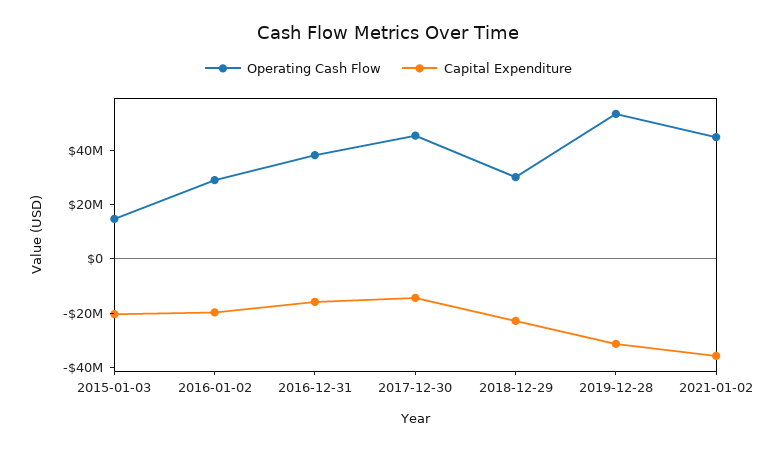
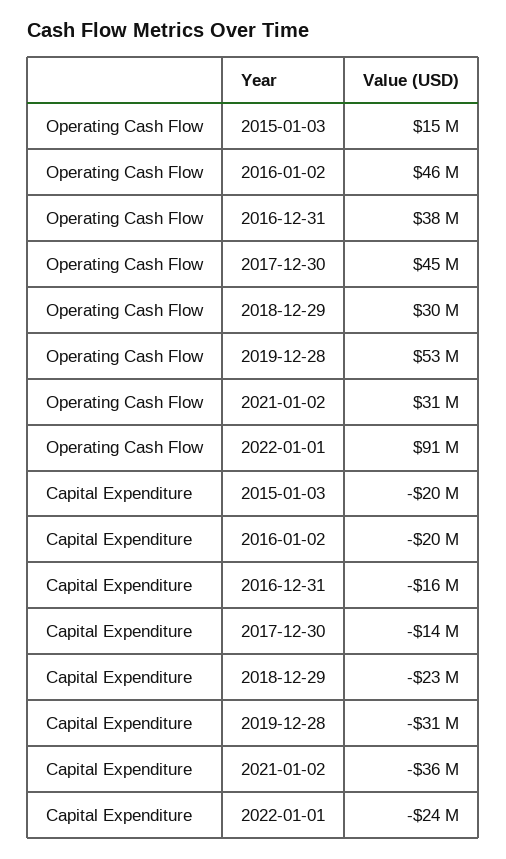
  {
    "Operating Cash Flow": {
      "2015-01-03": 15000000,
-     "2016-01-02": 30000000,
+     "2016-01-02": 46000000,
      "2016-12-31": 38000000,
      "2017-12-30": 45000000,
      "2018-12-29": 30000000,
      "2019-12-28": 53000000,
-     "2021-01-02": 45000000
+     "2021-01-02": 31000000,
+     "2022-01-01": 91000000
    },
    "Capital Expenditure": {
      "2015-01-03": -20000000,
      "2016-01-02": -20000000,
      "2016-12-31": -16000000,
      "2017-12-30": -14000000,
      "2018-12-29": -23000000,
      "2019-12-28": -31000000,
-     "2021-01-02": -36000000
+     "2021-01-02": -36000000,
+     "2022-01-01": -24000000
    }
  }

